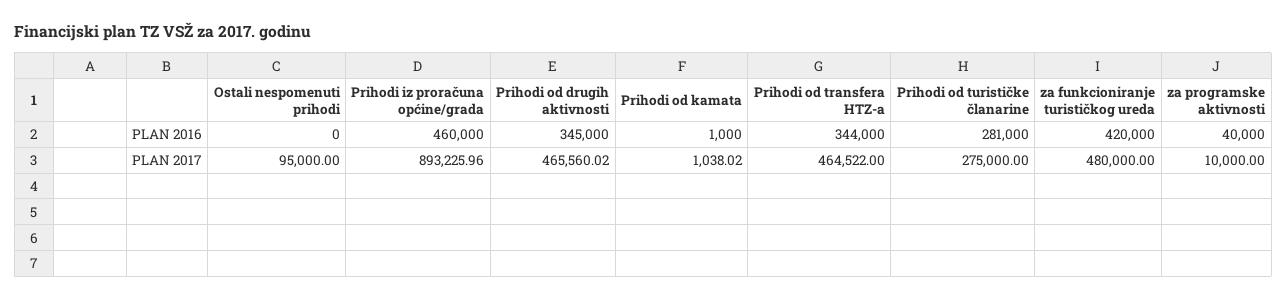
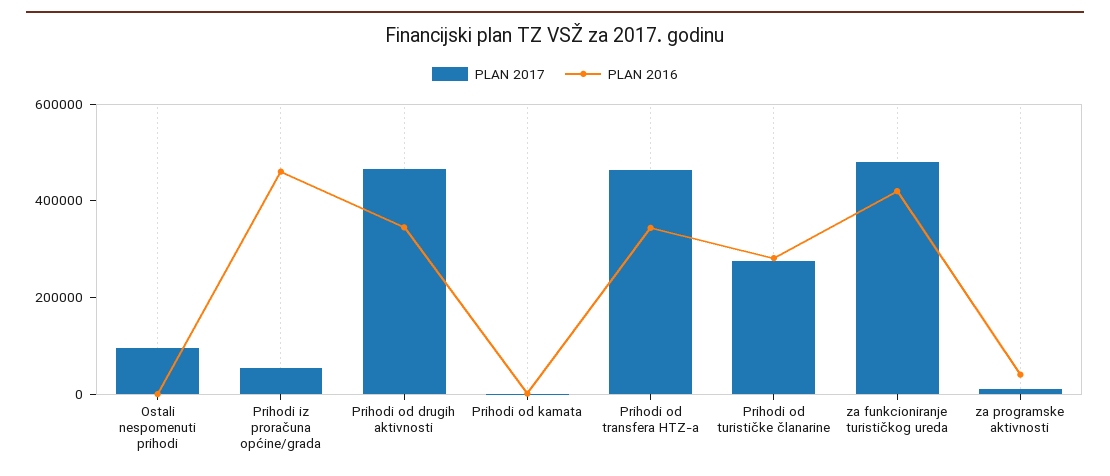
  {
    "PLAN 2016": {
      "Ostali nespomenuti prihodi": 0,
      "Prihodi iz proračuna općine/grada": 460000,
      "Prihodi od drugih aktivnosti": 345000,
      "Prihodi od kamata": 1000,
      "Prihodi od transfera HTZ-a": 344000,
      "Prihodi od turističke članarine": 281000,
      "za funkcioniranje turističkog ureda": 420000,
      "za programske aktivnosti": 40000
    },
    "PLAN 2017": {
      "Ostali nespomenuti prihodi": 95000,
-     "Prihodi iz proračuna općine/grada": 893225.96,
+     "Prihodi iz proračuna općine/grada": 50000,
      "Prihodi od drugih aktivnosti": 465560.02,
      "Prihodi od kamata": 1038.02,
      "Prihodi od transfera HTZ-a": 464522,
      "Prihodi od turističke članarine": 275000,
      "za funkcioniranje turističkog ureda": 480000,
      "za programske aktivnosti": 10000
    }
  }

